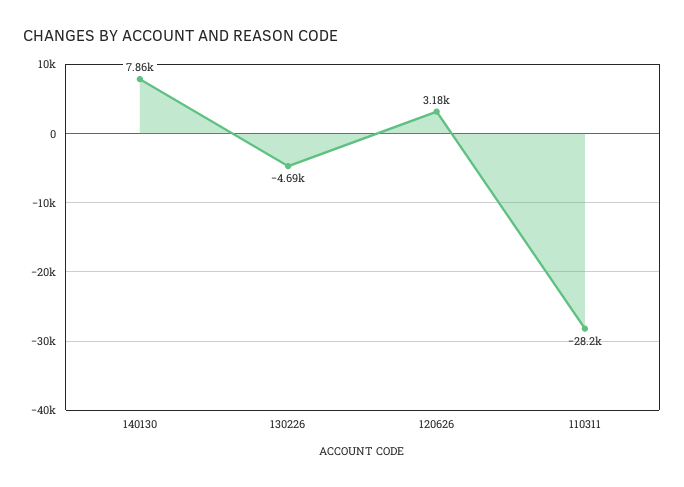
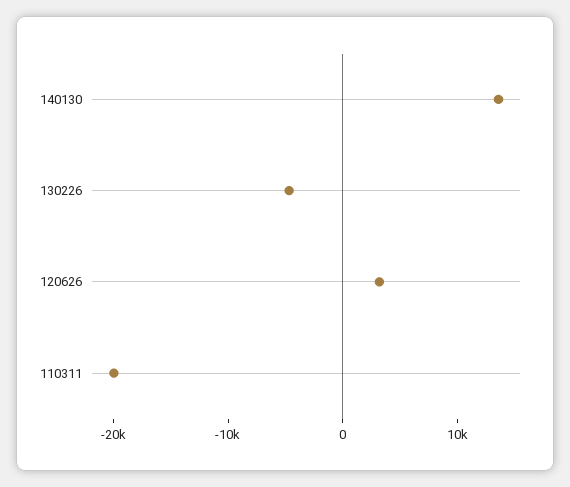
  {
-   "140130": 7860,
+   "140130": 14000,
    "130226": -4690,
    "120626": 3180,
-   "110311": -28200
+   "110311": -20000
  }

